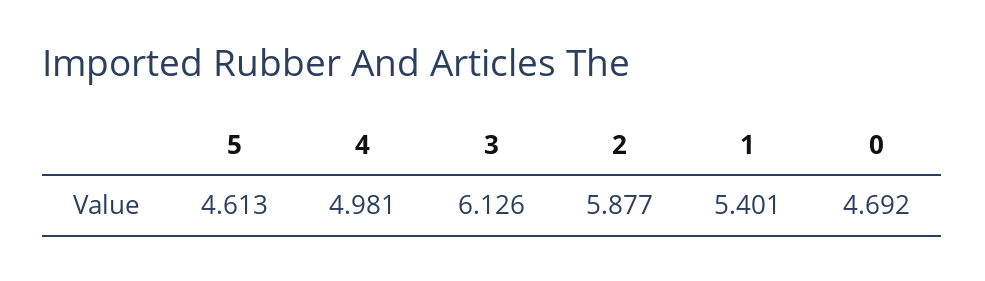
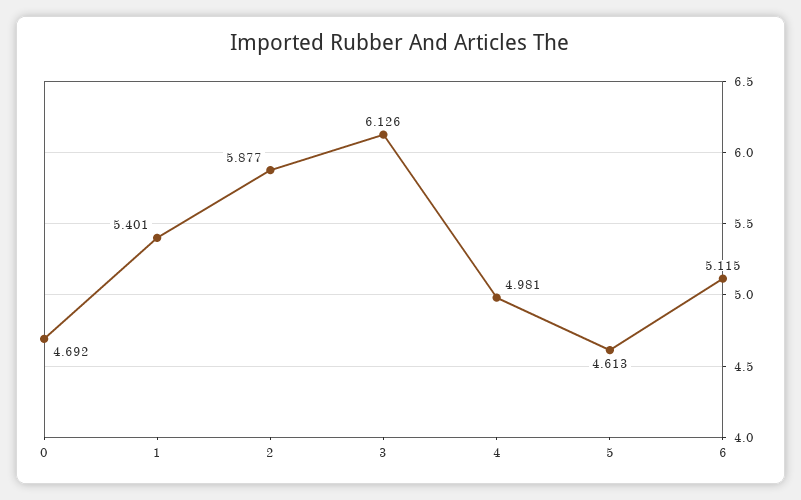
  {
    "5": 4.613,
    "4": 4.981,
    "3": 6.126,
    "2": 5.877,
    "1": 5.401,
-   "0": 4.692
+   "0": 4.692,
+   "6": 5.115
  }

